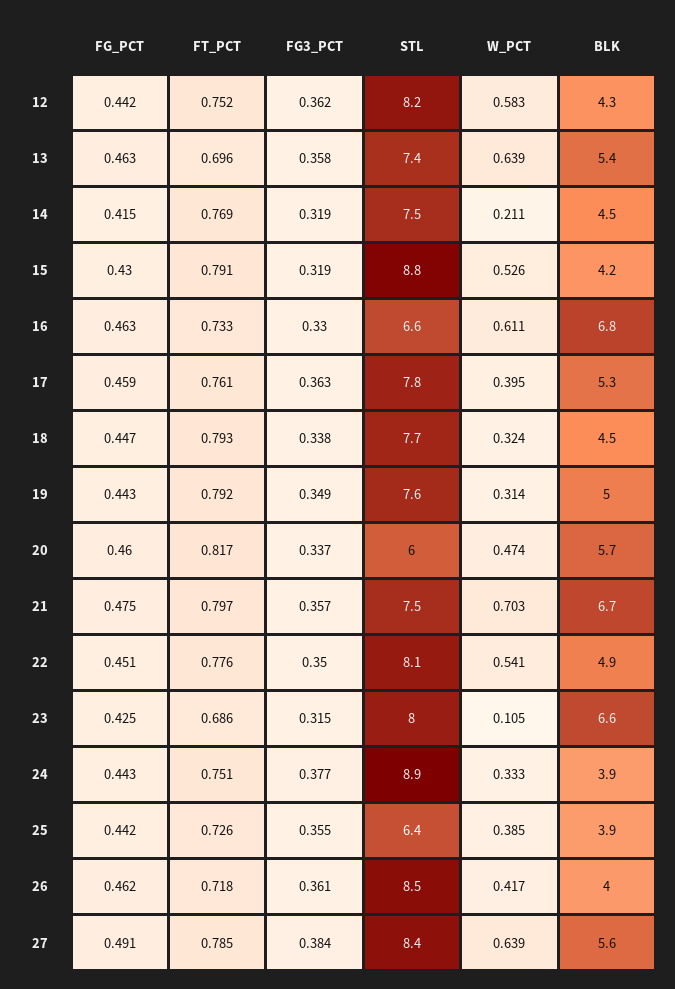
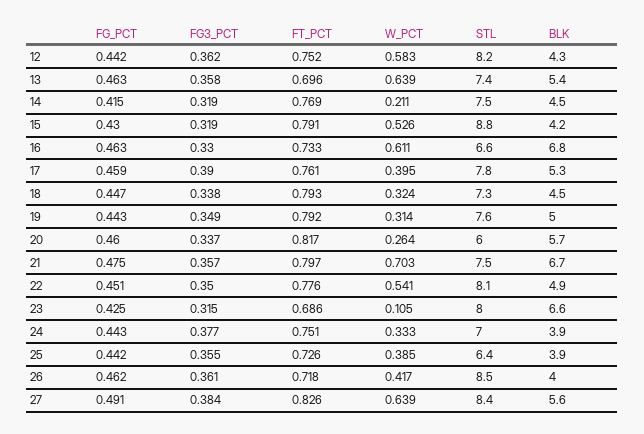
  {
    "FG_PCT": {
      "12": 0.442,
      "13": 0.463,
      "14": 0.415,
      "15": 0.43,
      "16": 0.463,
      "17": 0.459,
      "18": 0.447,
      "19": 0.443,
      "20": 0.46,
      "21": 0.475,
      "22": 0.451,
      "23": 0.425,
      "24": 0.443,
      "25": 0.442,
      "26": 0.462,
      "27": 0.491
    },
    "FT_PCT": {
      "12": 0.752,
      "13": 0.696,
      "14": 0.769,
      "15": 0.791,
      "16": 0.733,
      "17": 0.761,
      "18": 0.793,
      "19": 0.792,
      "20": 0.817,
      "21": 0.797,
      "22": 0.776,
      "23": 0.686,
      "24": 0.751,
      "25": 0.726,
      "26": 0.718,
-     "27": 0.785
+     "27": 0.826
    },
    "FG3_PCT": {
      "12": 0.362,
      "13": 0.358,
      "14": 0.319,
      "15": 0.319,
      "16": 0.33,
-     "17": 0.363,
+     "17": 0.39,
      "18": 0.338,
      "19": 0.349,
      "20": 0.337,
      "21": 0.357,
      "22": 0.35,
      "23": 0.315,
      "24": 0.377,
      "25": 0.355,
      "26": 0.361,
      "27": 0.384
    },
    "STL": {
      "12": 8.2,
      "13": 7.4,
      "14": 7.5,
      "15": 8.8,
      "16": 6.6,
      "17": 7.8,
-     "18": 7.7,
+     "18": 7.3,
      "19": 7.6,
      "20": 6,
      "21": 7.5,
      "22": 8.1,
      "23": 8,
-     "24": 8.9,
+     "24": 7,
      "25": 6.4,
      "26": 8.5,
      "27": 8.4
    },
    "W_PCT": {
      "12": 0.583,
      "13": 0.639,
      "14": 0.211,
      "15": 0.526,
      "16": 0.611,
      "17": 0.395,
      "18": 0.324,
      "19": 0.314,
-     "20": 0.474,
+     "20": 0.264,
      "21": 0.703,
      "22": 0.541,
      "23": 0.105,
      "24": 0.333,
      "25": 0.385,
      "26": 0.417,
      "27": 0.639
    },
    "BLK": {
      "12": 4.3,
      "13": 5.4,
      "14": 4.5,
      "15": 4.2,
      "16": 6.8,
      "17": 5.3,
      "18": 4.5,
      "19": 5,
      "20": 5.7,
      "21": 6.7,
      "22": 4.9,
      "23": 6.6,
      "24": 3.9,
      "25": 3.9,
      "26": 4,
      "27": 5.6
    }
  }

